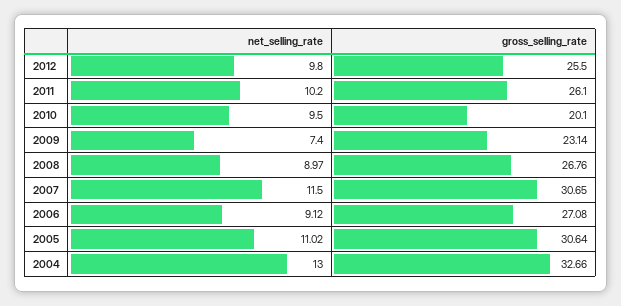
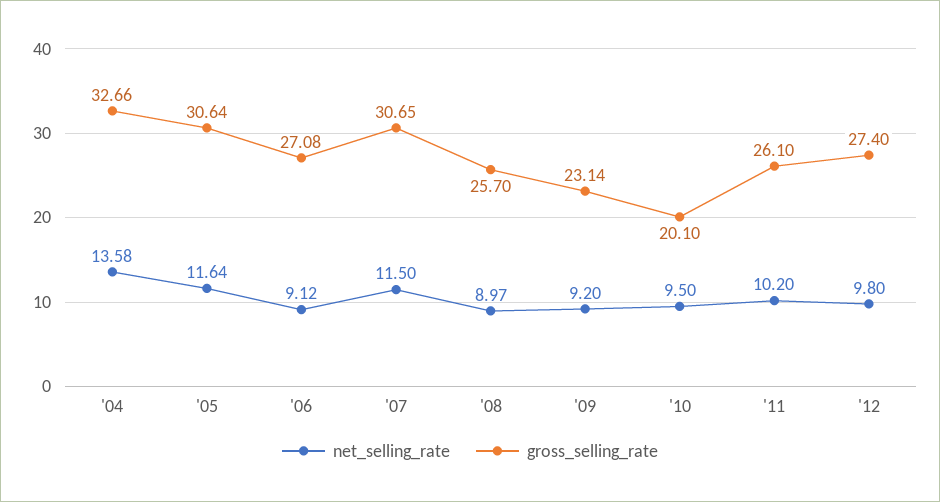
  {
    "net_selling_rate": {
      "2012": 9.8,
      "2011": 10.2,
      "2010": 9.5,
-     "2009": 7.4,
+     "2009": 9.2,
      "2008": 8.97,
      "2007": 11.5,
      "2006": 9.12,
-     "2005": 11.02,
+     "2005": 11.64,
-     "2004": 13
+     "2004": 13.58
    },
    "gross_selling_rate": {
-     "2012": 25.5,
+     "2012": 27.4,
      "2011": 26.1,
      "2010": 20.1,
      "2009": 23.14,
-     "2008": 26.76,
+     "2008": 25.7,
      "2007": 30.65,
      "2006": 27.08,
      "2005": 30.64,
      "2004": 32.66
    }
  }

